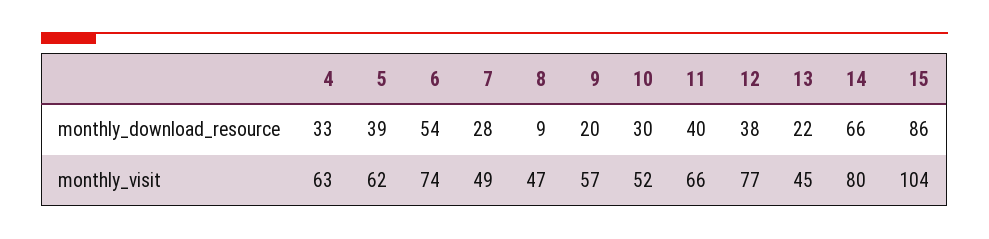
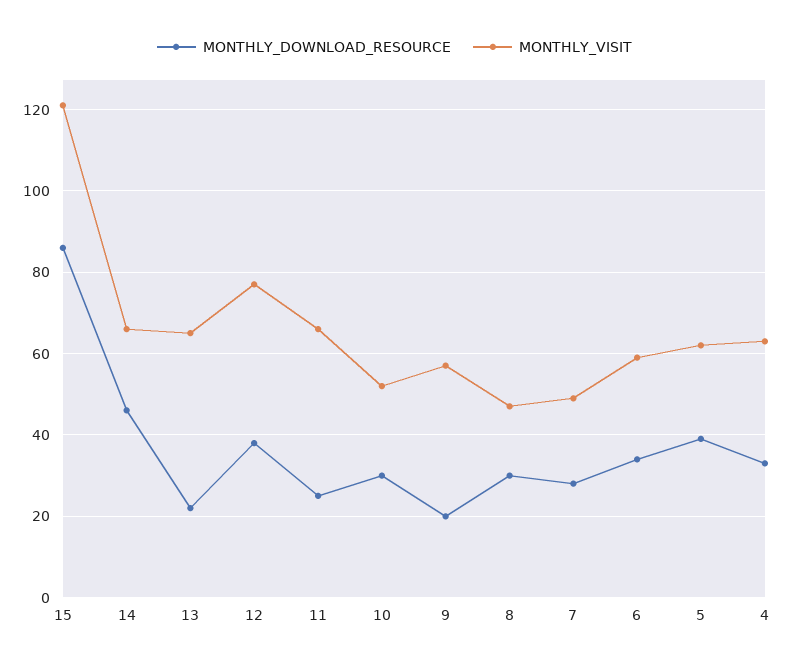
  {
    "monthly_download_resource": {
      "4": 33,
      "5": 39,
-     "6": 54,
+     "6": 35,
      "7": 28,
-     "8": 9,
+     "8": 30,
      "9": 20,
      "10": 30,
-     "11": 40,
+     "11": 25,
      "12": 38,
      "13": 22,
-     "14": 66,
+     "14": 45,
      "15": 86
    },
    "monthly_visit": {
      "4": 63,
      "5": 62,
-     "6": 74,
+     "6": 60,
      "7": 49,
      "8": 47,
      "9": 57,
      "10": 52,
      "11": 66,
      "12": 77,
-     "13": 45,
+     "13": 65,
-     "14": 80,
+     "14": 65,
-     "15": 104
+     "15": 120
    }
  }

